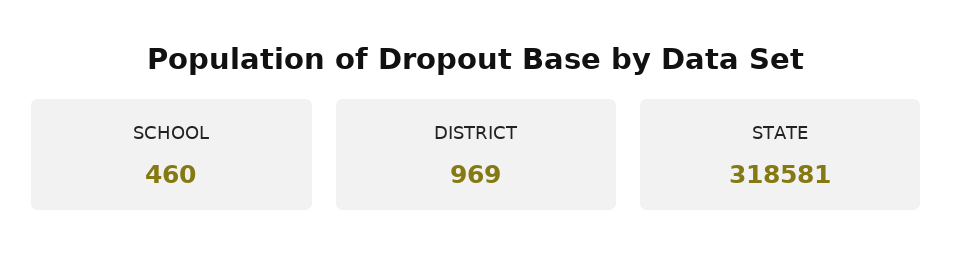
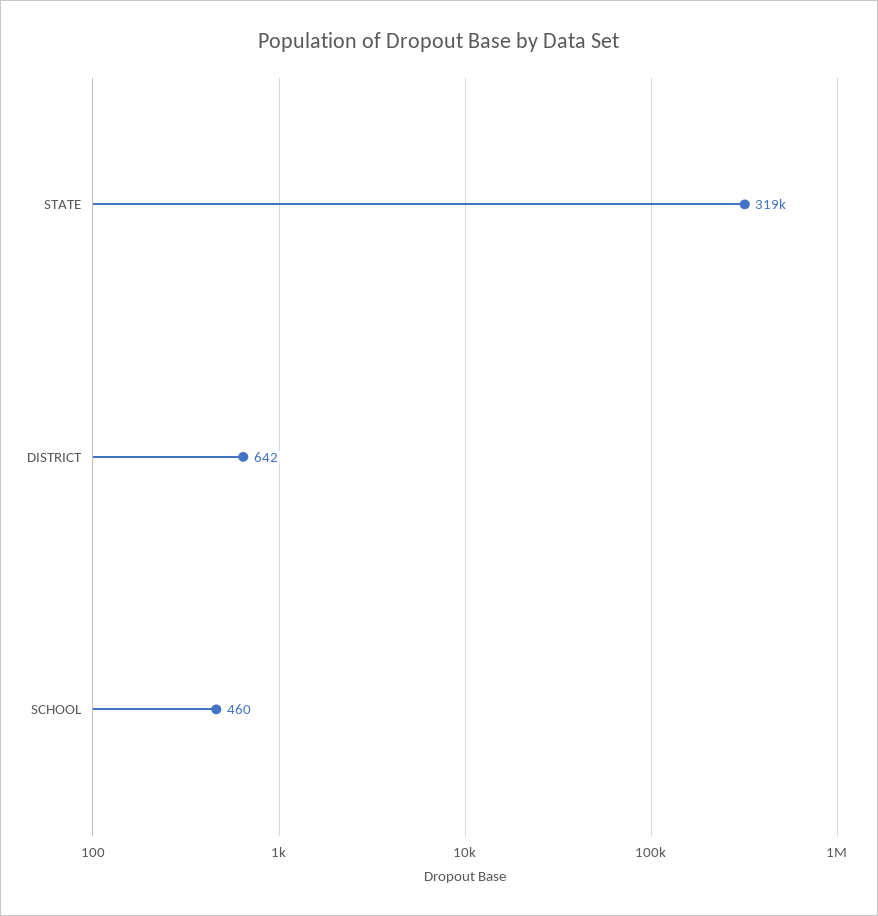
  {
    "SCHOOL": 460,
-   "DISTRICT": 969,
+   "DISTRICT": 642,
    "STATE": 318581
  }

